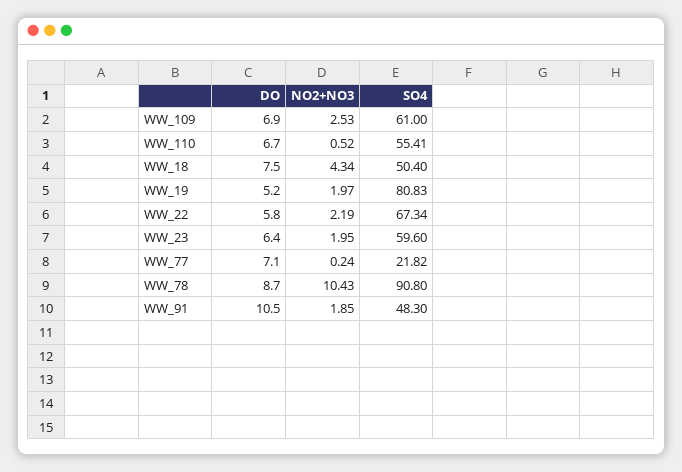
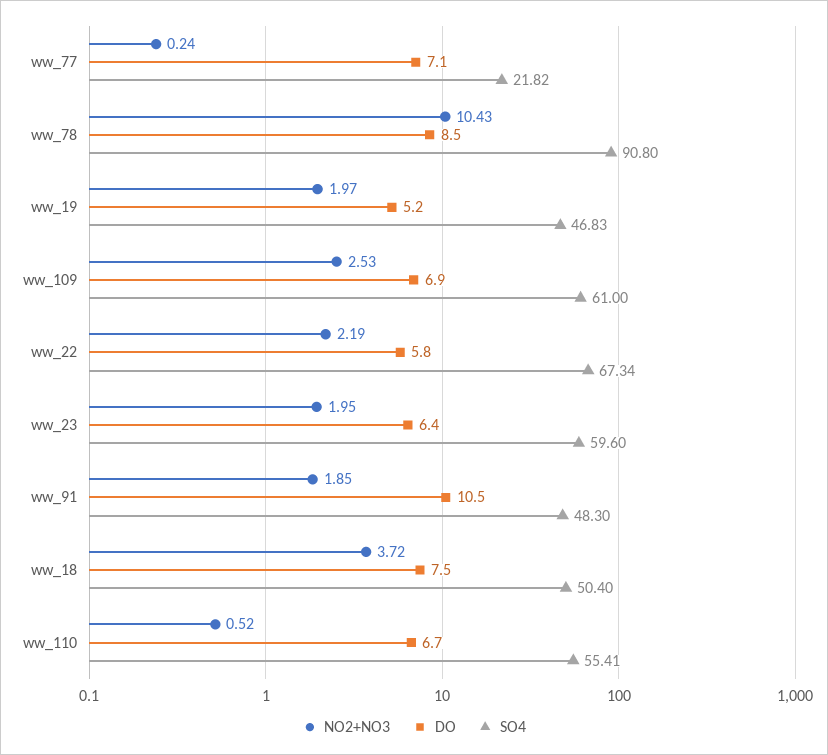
  {
    "DO": {
      "WW_109": 6.9,
      "WW_110": 6.7,
      "WW_18": 7.5,
      "WW_19": 5.2,
      "WW_22": 5.8,
      "WW_23": 6.4,
      "WW_77": 7.1,
-     "WW_78": 8.7,
+     "WW_78": 8.5,
      "WW_91": 10.5
    },
    "NO2+NO3": {
      "WW_109": 2.53,
      "WW_110": 0.52,
-     "WW_18": 4.34,
+     "WW_18": 3.72,
      "WW_19": 1.97,
      "WW_22": 2.19,
      "WW_23": 1.95,
      "WW_77": 0.24,
      "WW_78": 10.43,
      "WW_91": 1.85
    },
    "SO4": {
      "WW_109": 61,
      "WW_110": 55.41,
      "WW_18": 50.4,
-     "WW_19": 80.83,
+     "WW_19": 46.83,
      "WW_22": 67.34,
      "WW_23": 59.6,
      "WW_77": 21.82,
      "WW_78": 90.8,
      "WW_91": 48.3
    }
  }

